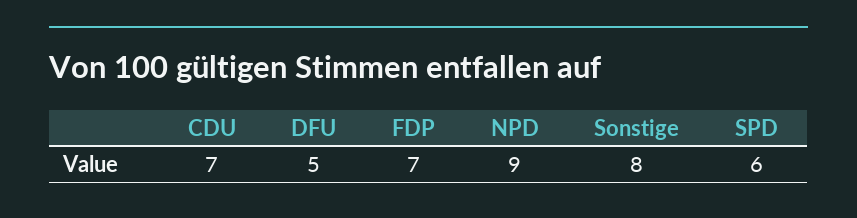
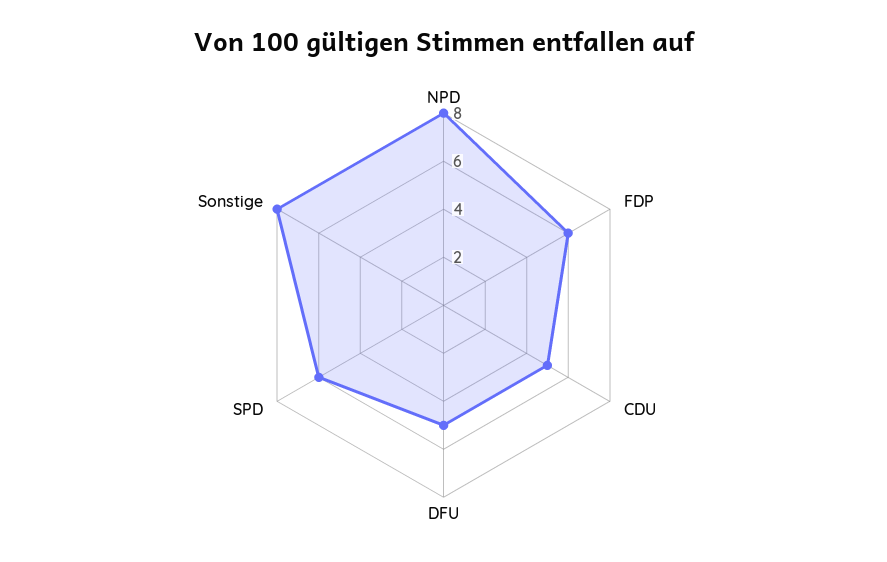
  {
-   "CDU": 7,
+   "CDU": 5,
    "DFU": 5,
-   "FDP": 7,
+   "FDP": 6,
-   "NPD": 9,
+   "NPD": 8,
    "Sonstige": 8,
    "SPD": 6
  }

